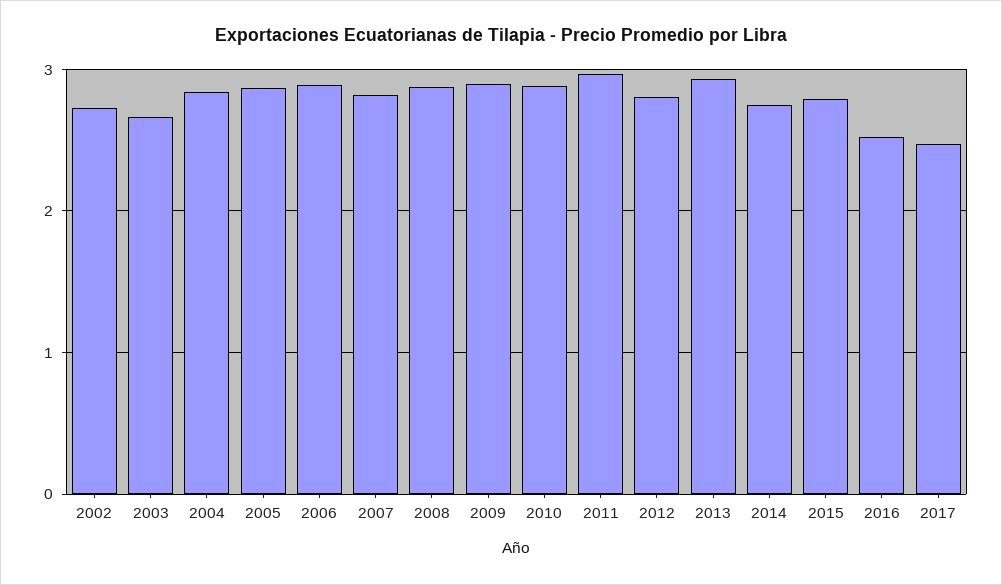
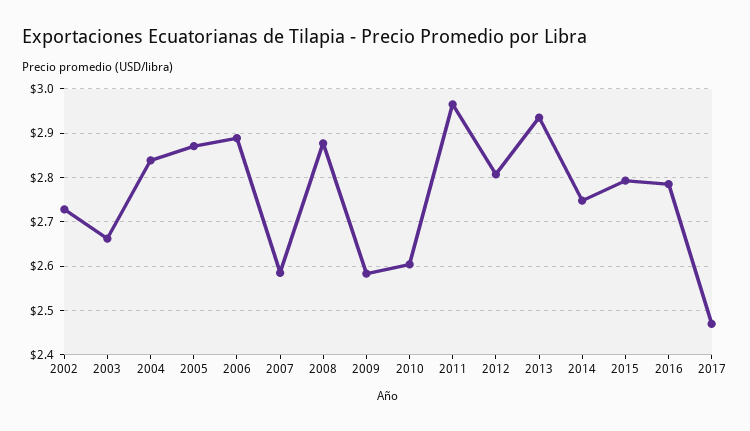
  {
    "2002": 2.72,
    "2003": 2.66,
    "2004": 2.84,
    "2005": 2.88,
    "2006": 2.88,
-   "2007": 2.8,
+   "2007": 2.58,
    "2008": 2.88,
-   "2009": 2.9,
+   "2009": 2.58,
-   "2010": 2.9,
+   "2010": 2.6,
    "2011": 2.96,
    "2012": 2.8,
    "2013": 2.94,
    "2014": 2.74,
    "2015": 2.8,
-   "2016": 2.5,
+   "2016": 2.78,
    "2017": 2.48
  }

